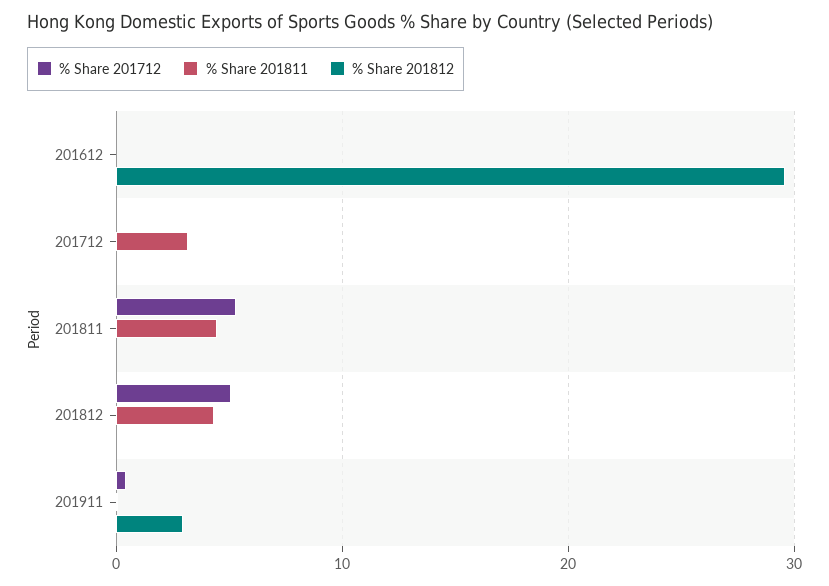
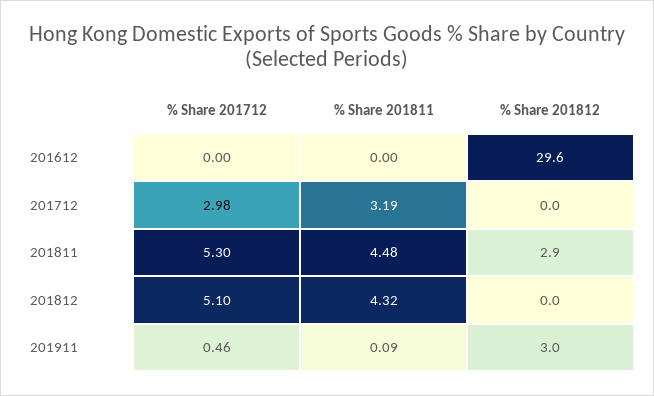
  {
    "% Share 201712": {
      "201612": 0,
-     "201712": 0,
+     "201712": 2.98,
      "201811": 5.3,
      "201812": 5.1,
      "201911": 0.46
    },
    "% Share 201811": {
      "201612": 0,
      "201712": 3.19,
      "201811": 4.48,
      "201812": 4.32,
      "201911": 0.09
    },
    "% Share 201812": {
      "201612": 29.6,
      "201712": 0,
-     "201811": 0,
+     "201811": 2.9,
      "201812": 0,
      "201911": 3
    }
  }

